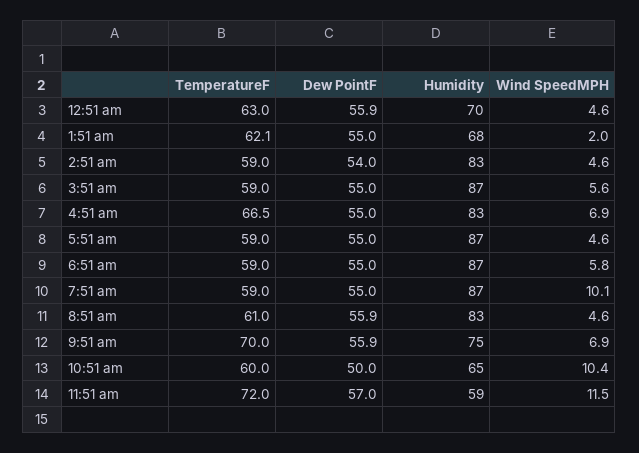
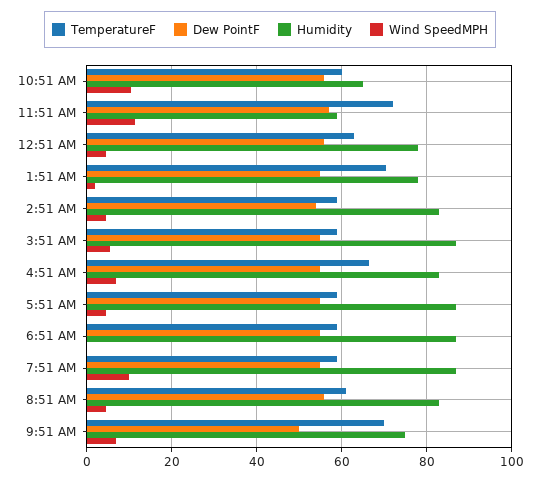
  {
    "TemperatureF": {
      "12:51 am": 63,
-     "1:51 am": 62.1,
+     "1:51 am": 70,
      "2:51 am": 59,
      "3:51 am": 59,
      "4:51 am": 66.5,
      "5:51 am": 59,
      "6:51 am": 59,
      "7:51 am": 59,
      "8:51 am": 61,
      "9:51 am": 70,
      "10:51 am": 60,
      "11:51 am": 72
    },
    "Dew PointF": {
      "12:51 am": 55.9,
      "1:51 am": 55,
      "2:51 am": 54,
      "3:51 am": 55,
      "4:51 am": 55,
      "5:51 am": 55,
      "6:51 am": 55,
      "7:51 am": 55,
      "8:51 am": 55.9,
-     "9:51 am": 55.9,
+     "9:51 am": 50,
-     "10:51 am": 50,
+     "10:51 am": 56,
      "11:51 am": 57
    },
    "Humidity": {
-     "12:51 am": 70,
+     "12:51 am": 78,
-     "1:51 am": 68,
+     "1:51 am": 78,
      "2:51 am": 83,
      "3:51 am": 87,
      "4:51 am": 83,
      "5:51 am": 87,
      "6:51 am": 87,
      "7:51 am": 87,
      "8:51 am": 83,
      "9:51 am": 75,
      "10:51 am": 65,
      "11:51 am": 59
    },
    "Wind SpeedMPH": {
      "12:51 am": 4.6,
      "1:51 am": 2,
      "2:51 am": 4.6,
      "3:51 am": 5.6,
      "4:51 am": 6.9,
      "5:51 am": 4.6,
-     "6:51 am": 5.8,
+     "6:51 am": 0,
      "7:51 am": 10.1,
      "8:51 am": 4.6,
      "9:51 am": 6.9,
      "10:51 am": 10.4,
      "11:51 am": 11.5
    }
  }

